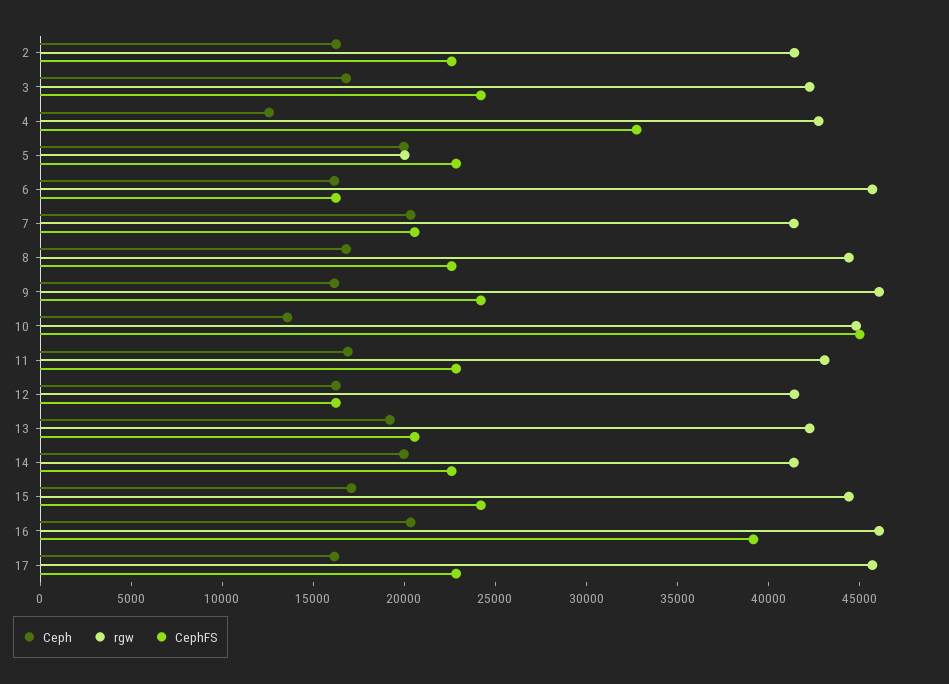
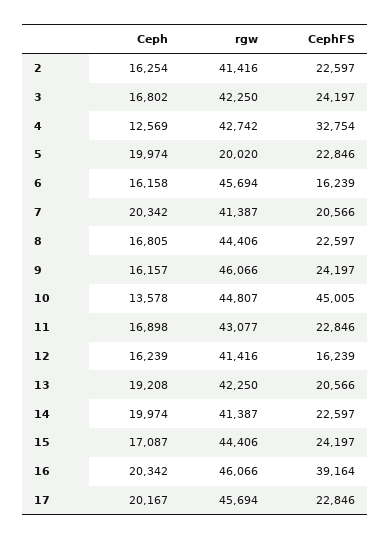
  {
    "Ceph": {
      "2": 16254,
      "3": 16802,
      "4": 12569,
      "5": 19974,
      "6": 16158,
      "7": 20342,
      "8": 16805,
      "9": 16157,
      "10": 13578,
      "11": 16898,
      "12": 16239,
      "13": 19208,
      "14": 19974,
      "15": 17087,
      "16": 20342,
-     "17": 16000
+     "17": 20167
    },
    "rgw": {
      "2": 41416,
      "3": 42250,
      "4": 42742,
      "5": 20020,
      "6": 45694,
      "7": 41387,
      "8": 44406,
      "9": 46066,
      "10": 44807,
      "11": 43077,
      "12": 41416,
      "13": 42250,
      "14": 41387,
      "15": 44406,
      "16": 46066,
      "17": 45694
    },
    "CephFS": {
      "2": 22597,
      "3": 24197,
      "4": 32754,
      "5": 22846,
      "6": 16239,
      "7": 20566,
      "8": 22597,
      "9": 24197,
      "10": 45005,
      "11": 22846,
      "12": 16239,
      "13": 20566,
      "14": 22597,
      "15": 24197,
      "16": 39164,
      "17": 22846
    }
  }

